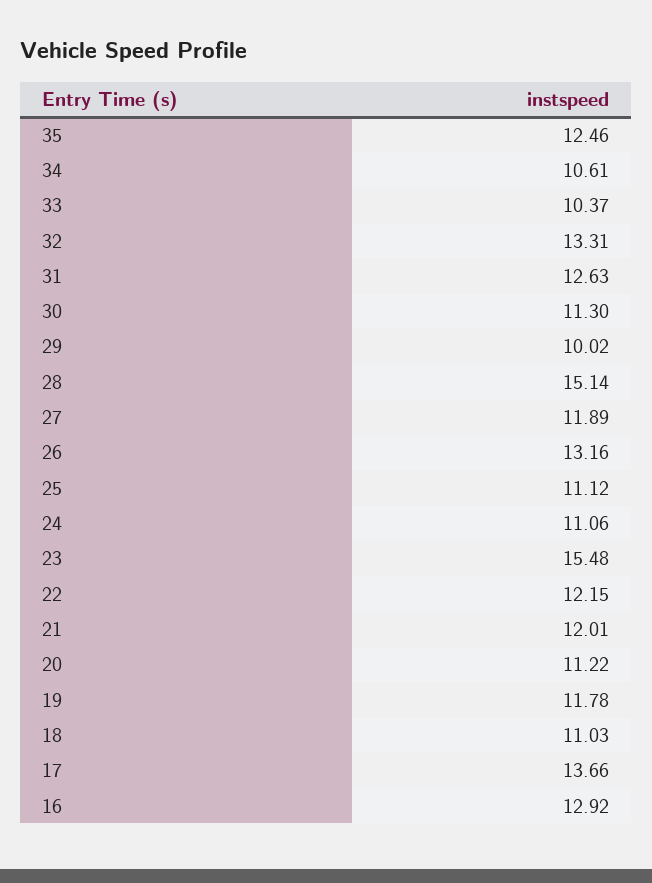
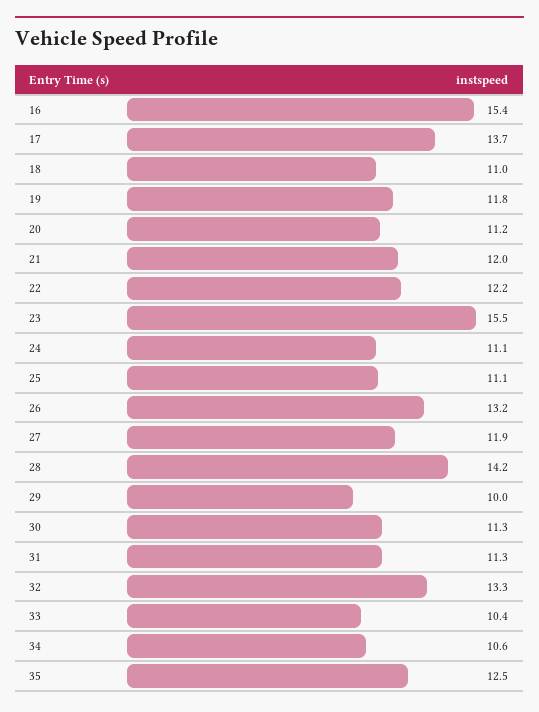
  {
    "35": 12.46,
    "34": 10.61,
    "33": 10.37,
    "32": 13.31,
-   "31": 12.63,
+   "31": 11.3,
    "30": 11.3,
    "29": 10.02,
-   "28": 15.14,
+   "28": 14.2,
    "27": 11.89,
    "26": 13.16,
    "25": 11.12,
    "24": 11.06,
    "23": 15.48,
    "22": 12.15,
    "21": 12.01,
    "20": 11.22,
    "19": 11.78,
    "18": 11.03,
    "17": 13.66,
-   "16": 12.92
+   "16": 15.4
  }

